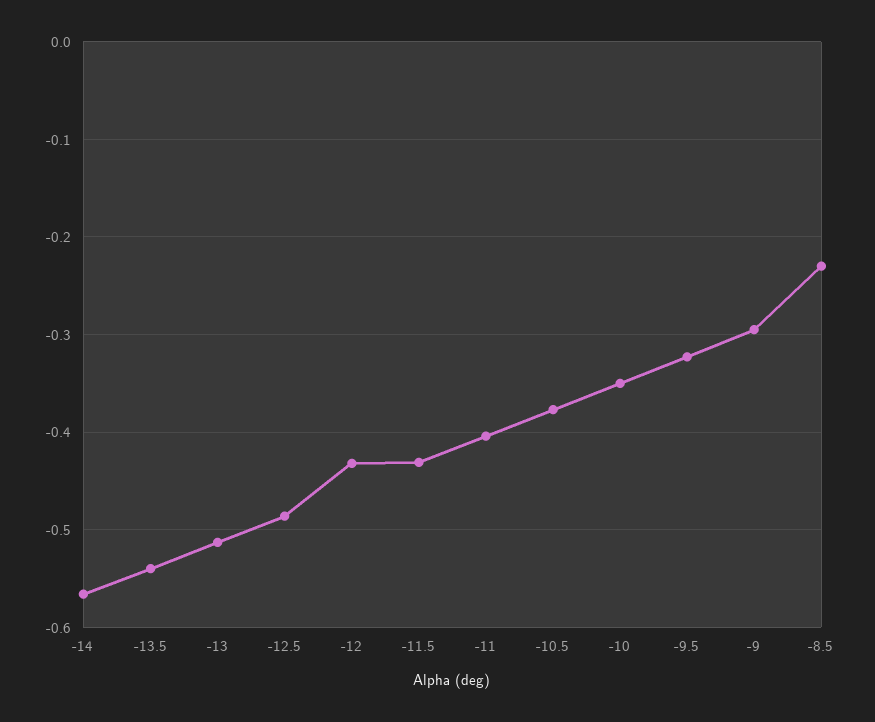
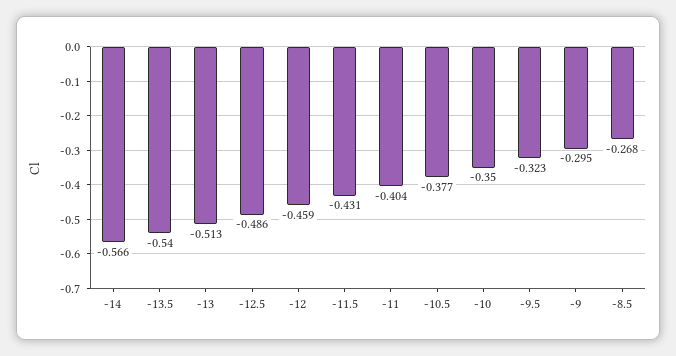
  {
    "-14": -0.566,
    "-13.5": -0.54,
    "-13": -0.513,
    "-12.5": -0.486,
-   "-12": -0.43,
+   "-12": -0.459,
    "-11.5": -0.431,
    "-11": -0.404,
    "-10.5": -0.377,
    "-10": -0.35,
    "-9.5": -0.323,
    "-9": -0.295,
-   "-8.5": -0.23
+   "-8.5": -0.268
  }

